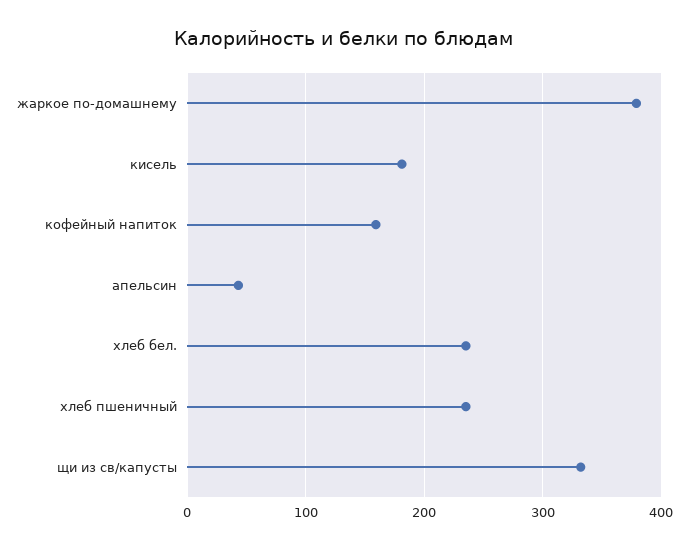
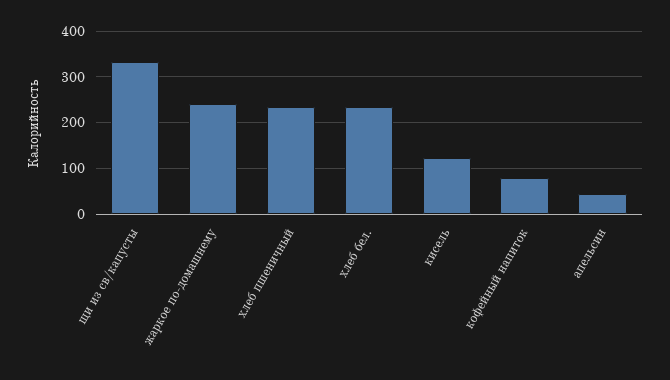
  {
-   "жаркое по-домашнему": 380,
+   "жаркое по-домашнему": 240,
-   "кисель": 180,
+   "кисель": 120,
-   "кофейный напиток": 160,
+   "кофейный напиток": 80,
    "апельсин": 40,
    "хлеб бел.": 240,
    "хлеб пшеничный": 240,
    "щи из св/капусты": 330
  }

